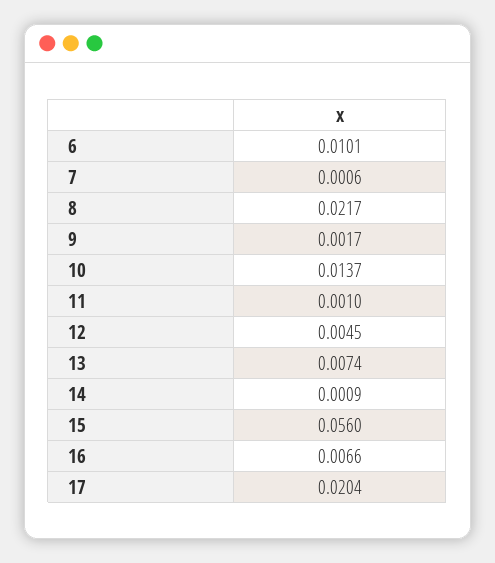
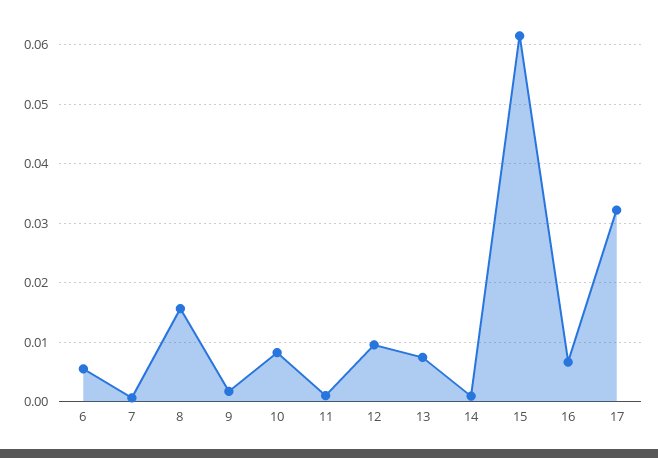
  {
-   "6": 0.0101,
+   "6": 0.006,
    "7": 0.0006,
-   "8": 0.0217,
+   "8": 0.016,
    "9": 0.0017,
-   "10": 0.0137,
+   "10": 0.008,
    "11": 0.001,
-   "12": 0.0045,
+   "12": 0.01,
    "13": 0.0074,
    "14": 0.0009,
-   "15": 0.056,
+   "15": 0.062,
    "16": 0.0066,
-   "17": 0.0204
+   "17": 0.032
  }

